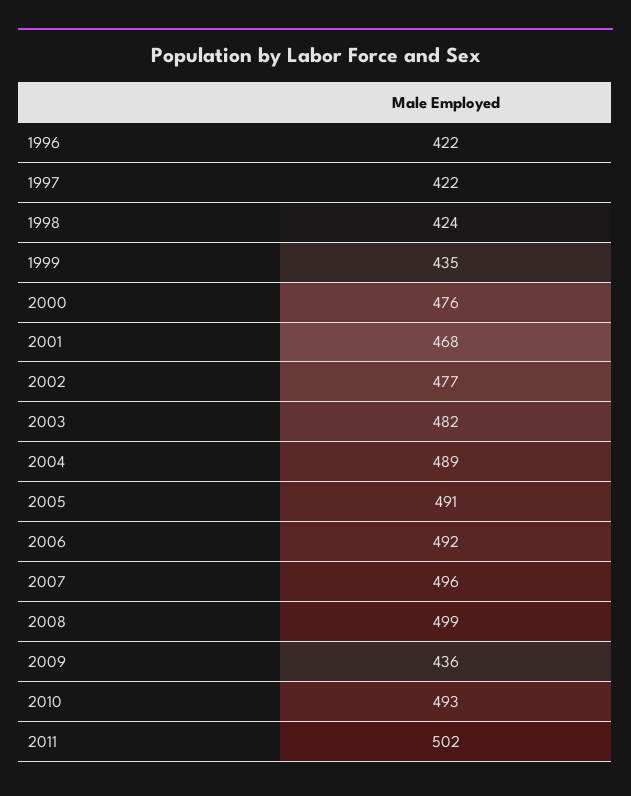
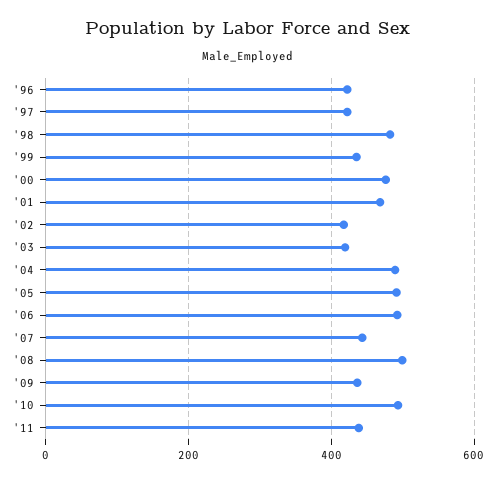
  {
    "1996": 422,
    "1997": 422,
-   "1998": 424,
+   "1998": 480,
    "1999": 435,
    "2000": 476,
    "2001": 468,
-   "2002": 477,
+   "2002": 420,
-   "2003": 482,
+   "2003": 420,
    "2004": 489,
    "2005": 491,
    "2006": 492,
-   "2007": 496,
+   "2007": 440,
    "2008": 499,
    "2009": 436,
    "2010": 493,
-   "2011": 502
+   "2011": 440
  }

